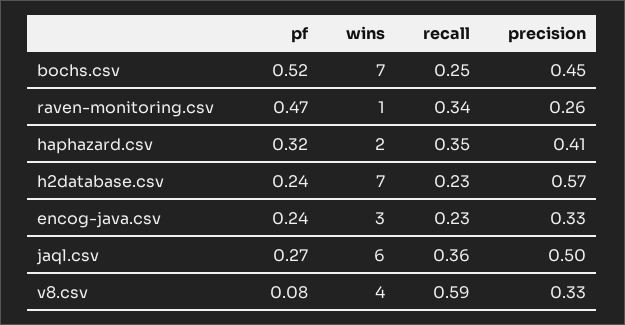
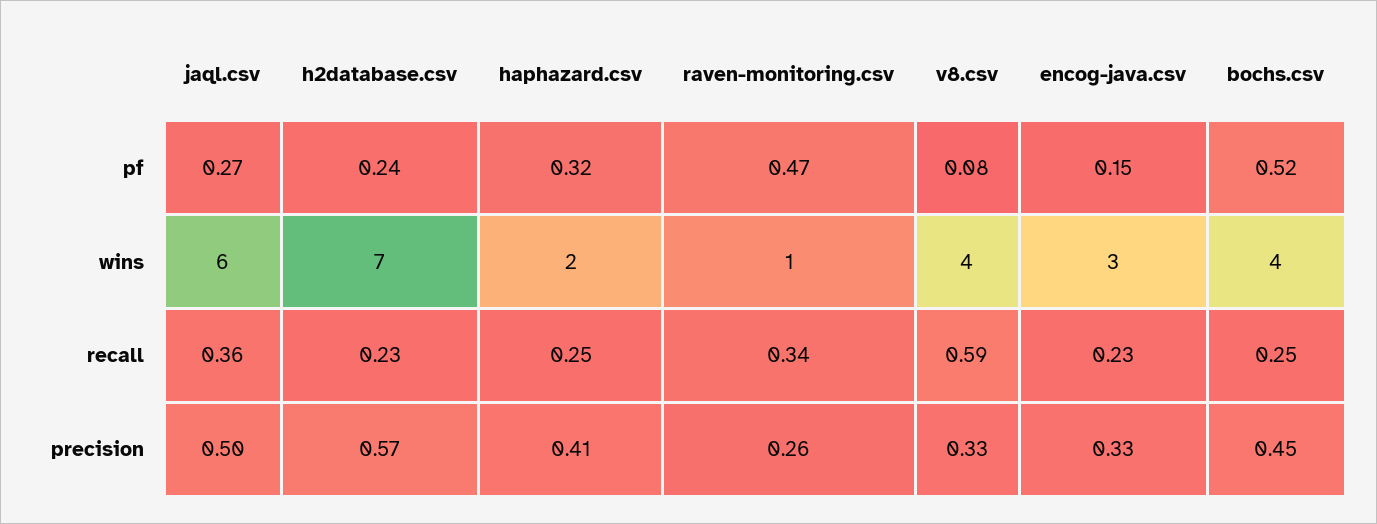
  {
    "pf": {
      "bochs.csv": 0.52,
      "raven-monitoring.csv": 0.47,
      "haphazard.csv": 0.32,
      "h2database.csv": 0.24,
-     "encog-java.csv": 0.24,
+     "encog-java.csv": 0.15,
      "jaql.csv": 0.27,
      "v8.csv": 0.08
    },
    "wins": {
-     "bochs.csv": 7,
+     "bochs.csv": 4,
      "raven-monitoring.csv": 1,
      "haphazard.csv": 2,
      "h2database.csv": 7,
      "encog-java.csv": 3,
      "jaql.csv": 6,
      "v8.csv": 4
    },
    "recall": {
      "bochs.csv": 0.25,
      "raven-monitoring.csv": 0.34,
-     "haphazard.csv": 0.35,
+     "haphazard.csv": 0.25,
      "h2database.csv": 0.23,
      "encog-java.csv": 0.23,
      "jaql.csv": 0.36,
      "v8.csv": 0.59
    },
    "precision": {
      "bochs.csv": 0.45,
      "raven-monitoring.csv": 0.26,
      "haphazard.csv": 0.41,
      "h2database.csv": 0.57,
      "encog-java.csv": 0.33,
      "jaql.csv": 0.5,
      "v8.csv": 0.33
    }
  }

